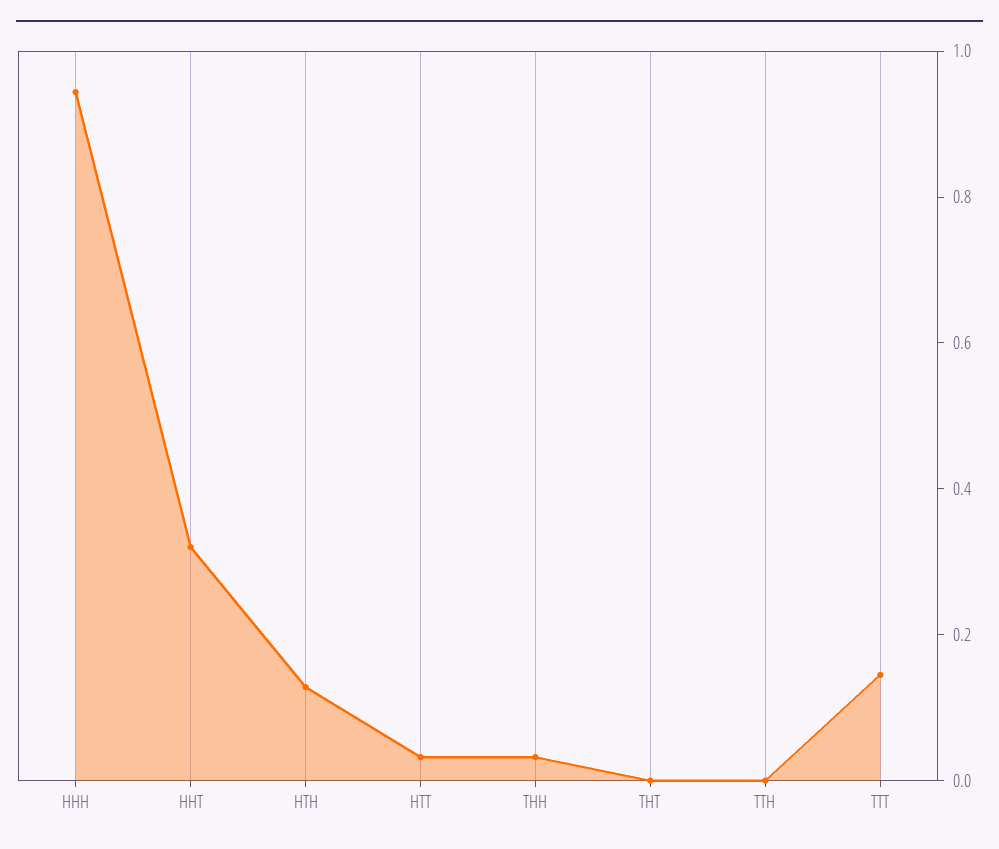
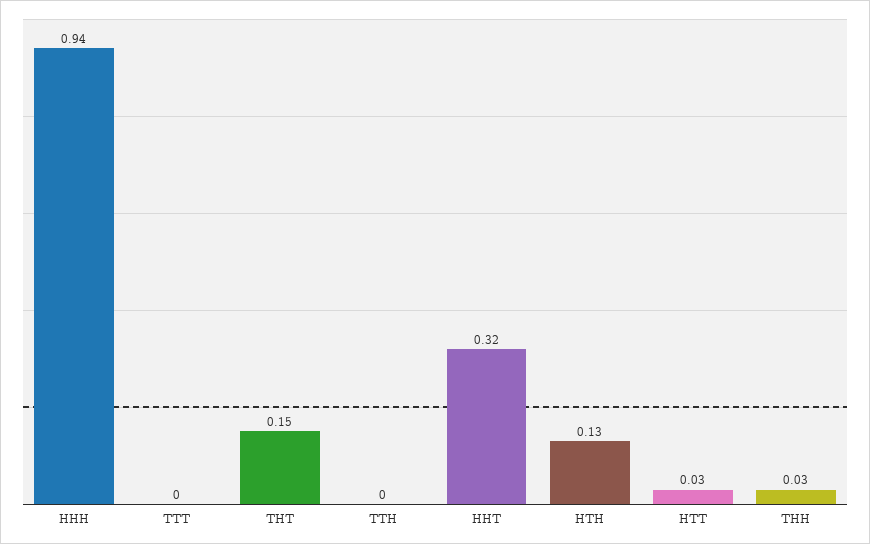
  {
    "HHH": 0.94,
    "HHT": 0.32,
    "HTH": 0.13,
    "HTT": 0.03,
    "THH": 0.03,
-   "THT": 0,
+   "THT": 0.15,
    "TTH": 0,
-   "TTT": 0.15
+   "TTT": 0
  }

